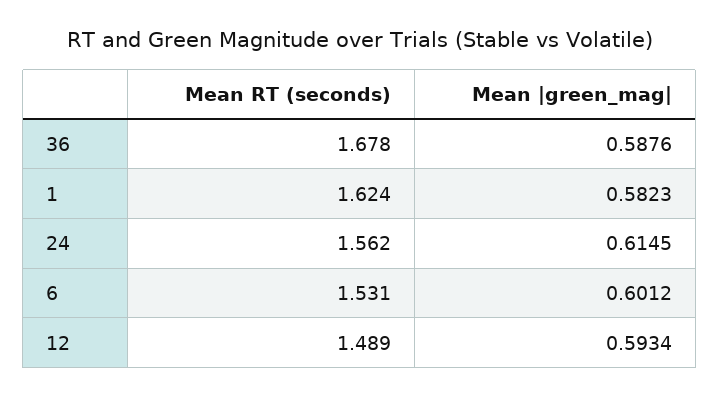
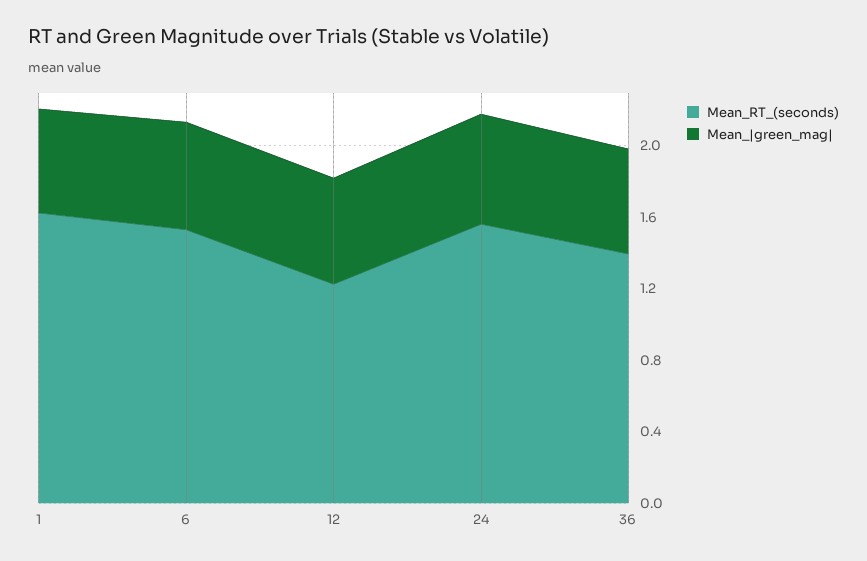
  {
    "Mean RT (seconds)": {
-     "36": 1.678,
+     "36": 1.4,
      "1": 1.624,
      "24": 1.562,
      "6": 1.531,
-     "12": 1.489
+     "12": 1.2
    },
    "Mean |green_mag|": {
      "36": 0.5876,
      "1": 0.5823,
      "24": 0.6145,
      "6": 0.6012,
      "12": 0.5934
    }
  }

